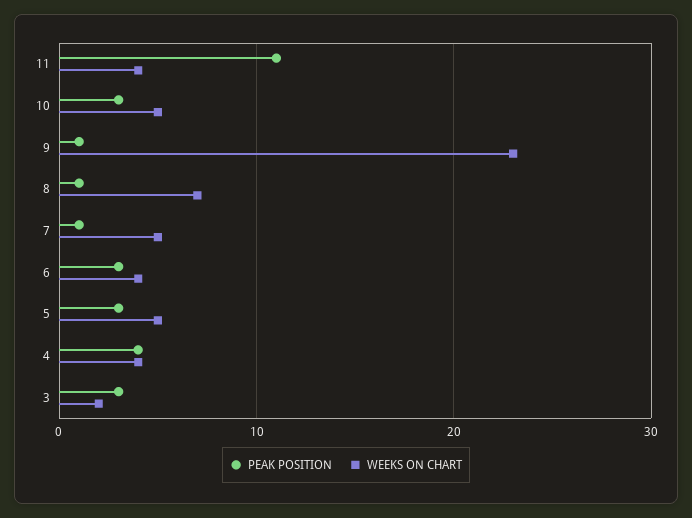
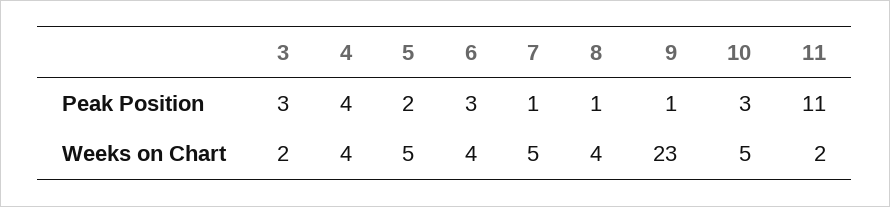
  {
    "PEAK POSITION": {
      "11": 11,
      "10": 3,
      "9": 1,
      "8": 1,
      "7": 1,
      "6": 3,
-     "5": 3,
+     "5": 2,
      "4": 4,
      "3": 3
    },
    "WEEKS ON CHART": {
-     "11": 4,
+     "11": 2,
      "10": 5,
      "9": 23,
-     "8": 7,
+     "8": 4,
      "7": 5,
      "6": 4,
      "5": 5,
      "4": 4,
      "3": 2
    }
  }

